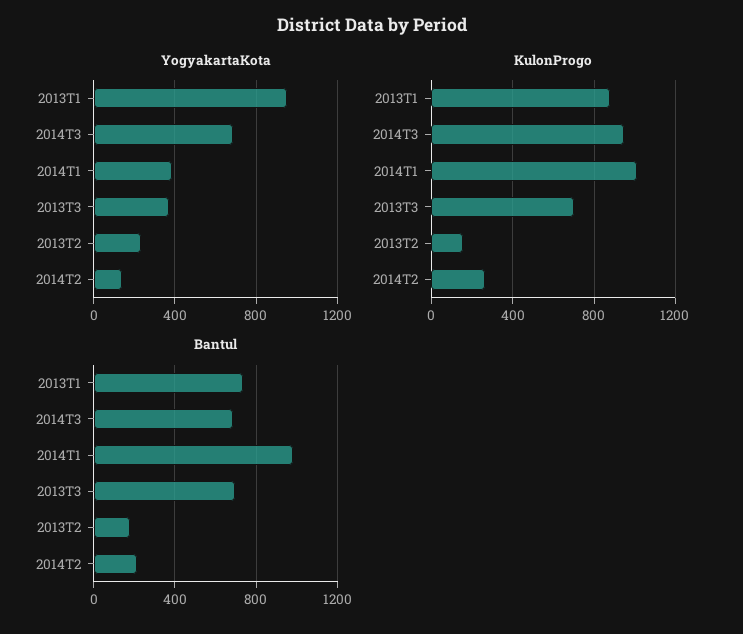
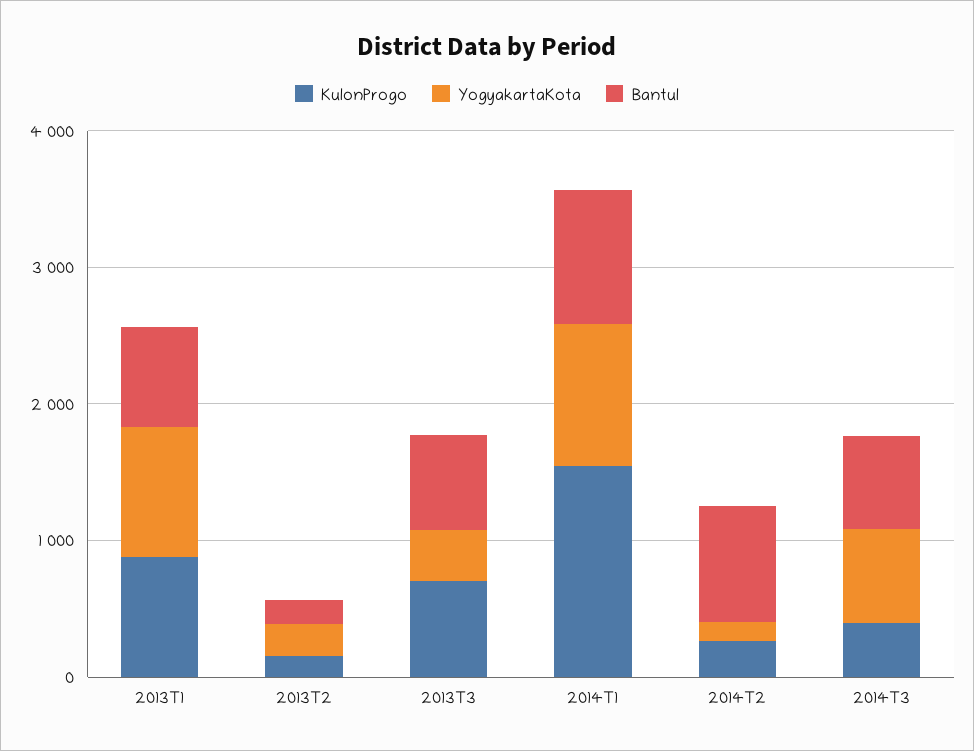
  {
    "YogyakartaKota": {
      "2013T1": 950,
      "2014T3": 700,
-     "2014T1": 400,
+     "2014T1": 1000,
      "2013T3": 350,
      "2013T2": 250,
      "2014T2": 150
    },
    "KulonProgo": {
      "2013T1": 900,
-     "2014T3": 950,
+     "2014T3": 400,
-     "2014T1": 1000,
+     "2014T1": 1600,
      "2013T3": 700,
      "2013T2": 150,
      "2014T2": 250
    },
    "Bantul": {
      "2013T1": 750,
      "2014T3": 700,
      "2014T1": 1000,
      "2013T3": 700,
      "2013T2": 200,
-     "2014T2": 200
+     "2014T2": 800
    }
  }

